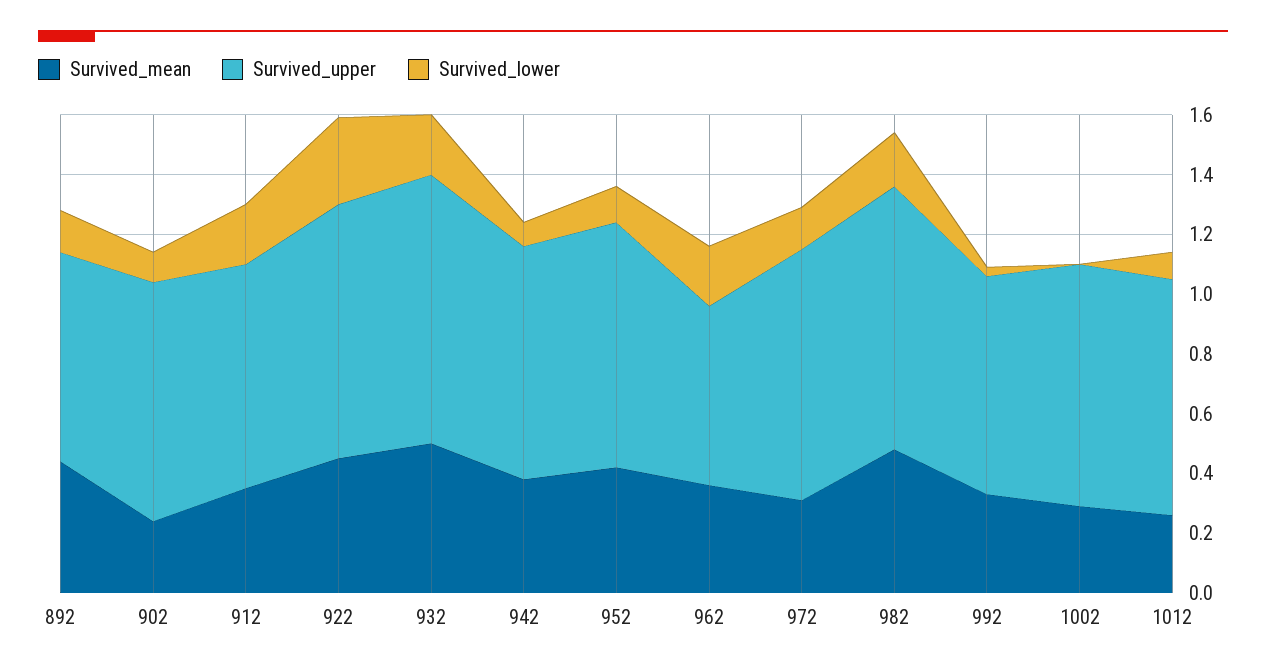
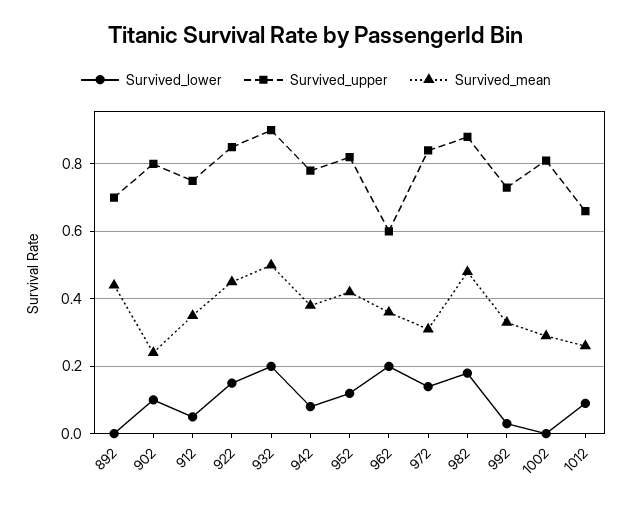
  {
    "Survived_mean": {
      "892": 0.45,
      "902": 0.25,
      "912": 0.35,
      "922": 0.45,
      "932": 0.5,
      "942": 0.4,
      "952": 0.4,
      "962": 0.35,
      "972": 0.3,
      "982": 0.5,
      "992": 0.35,
      "1002": 0.3,
      "1012": 0.25
    },
    "Survived_upper": {
      "892": 0.7,
      "902": 0.8,
      "912": 0.75,
      "922": 0.85,
      "932": 0.9,
      "942": 0.8,
      "952": 0.8,
      "962": 0.6,
      "972": 0.85,
      "982": 0.9,
      "992": 0.75,
      "1002": 0.8,
-     "1012": 0.8
+     "1012": 0.65
    },
    "Survived_lower": {
-     "892": 0.15,
+     "892": 0,
      "902": 0.1,
-     "912": 0.2,
+     "912": 0.05,
-     "922": 0.3,
+     "922": 0.15,
      "932": 0.2,
      "942": 0.1,
      "952": 0.1,
      "962": 0.2,
      "972": 0.15,
      "982": 0.2,
      "992": 0.05,
      "1002": 0,
      "1012": 0.1
    }
  }

